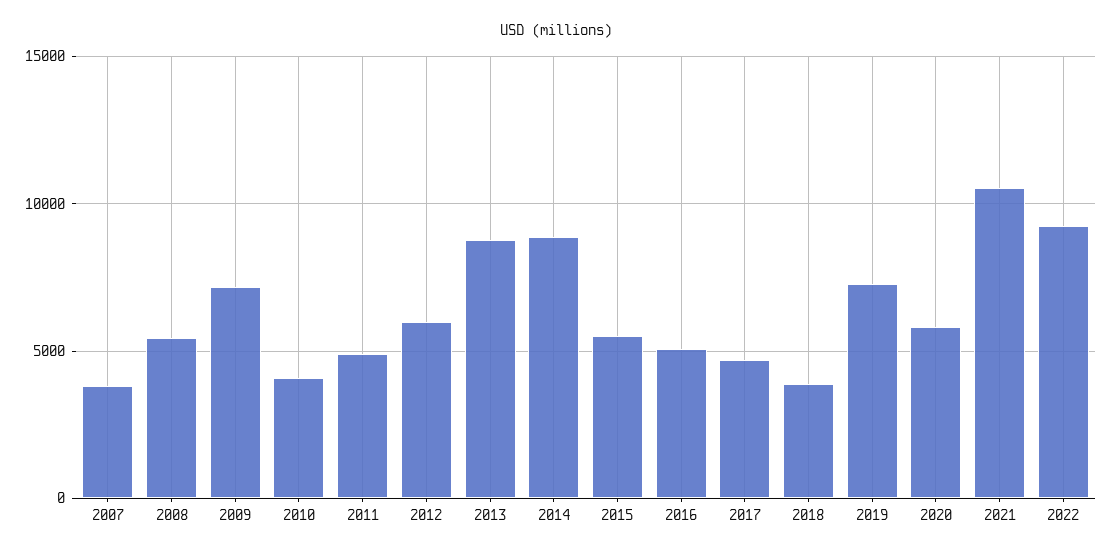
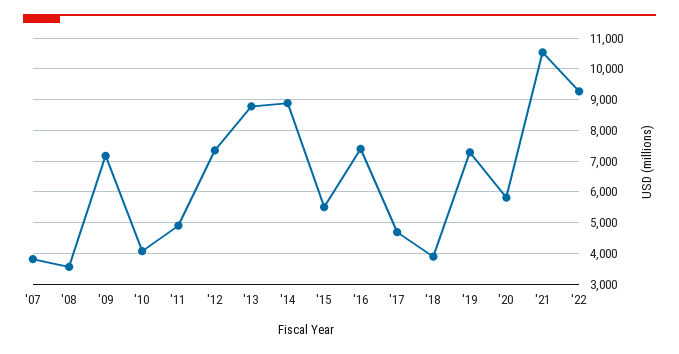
  {
    "2007": 3800,
-   "2008": 5500,
+   "2008": 3600,
    "2009": 7200,
    "2010": 4000,
    "2011": 5000,
-   "2012": 6000,
+   "2012": 7400,
    "2013": 8800,
    "2014": 8800,
    "2015": 5600,
-   "2016": 5000,
+   "2016": 7400,
    "2017": 4600,
    "2018": 3800,
    "2019": 7200,
    "2020": 5800,
    "2021": 10600,
    "2022": 9200
  }

